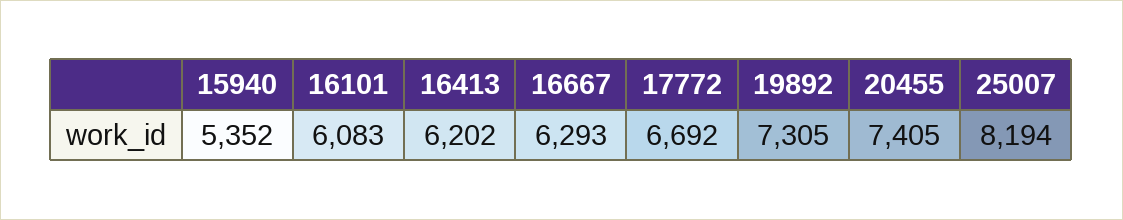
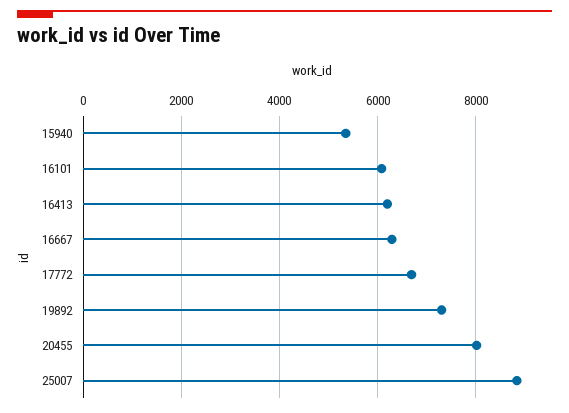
  {
    "15940": 5352,
    "16101": 6083,
    "16413": 6202,
    "16667": 6293,
    "17772": 6692,
    "19892": 7305,
-   "20455": 7405,
+   "20455": 8000,
-   "25007": 8194
+   "25007": 8800
  }

